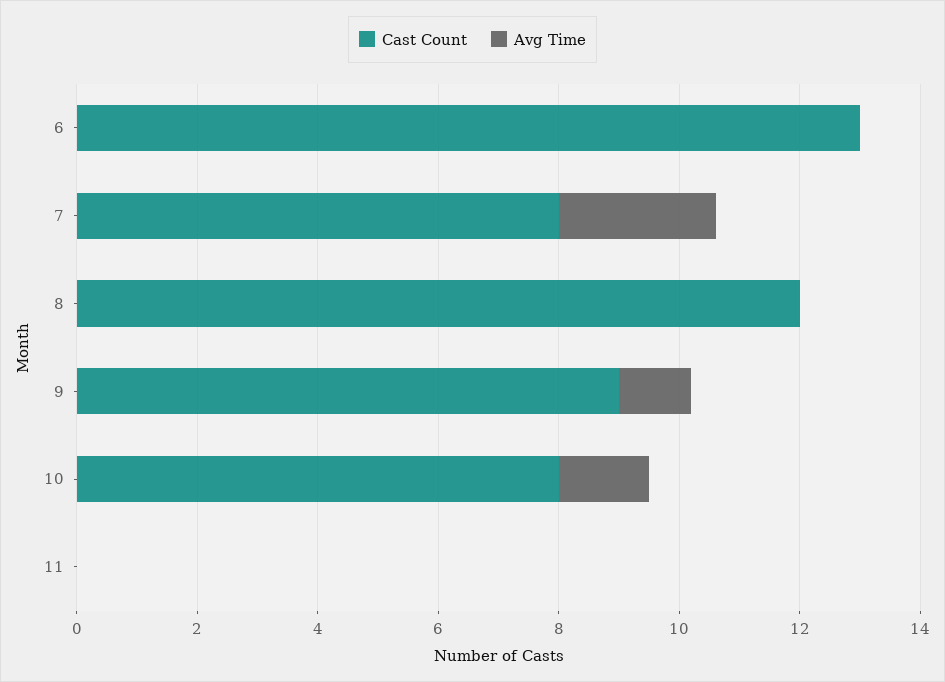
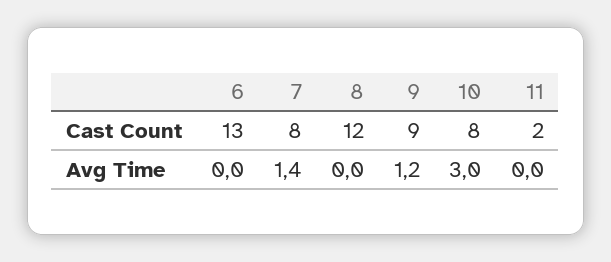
  {
    "Cast Count": {
      "6": 13,
      "7": 8,
      "8": 12,
      "9": 9,
      "10": 8,
-     "11": 0
+     "11": 2
    },
    "Avg Time": {
      "6": 0,
-     "7": 2.5,
+     "7": 1.4,
      "8": 0,
      "9": 1.2,
-     "10": 1.5,
+     "10": 3,
      "11": 0
    }
  }

